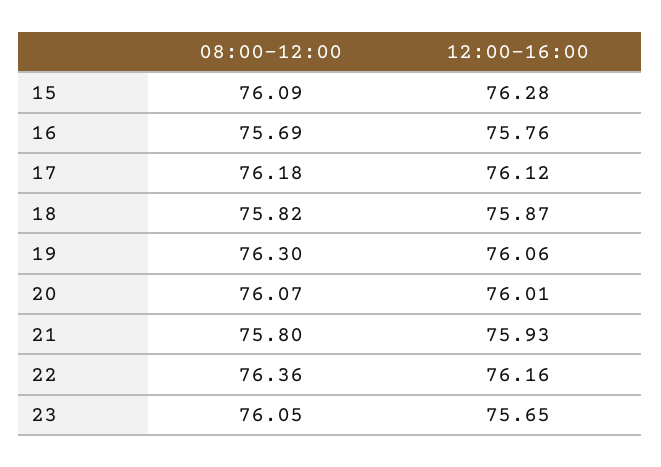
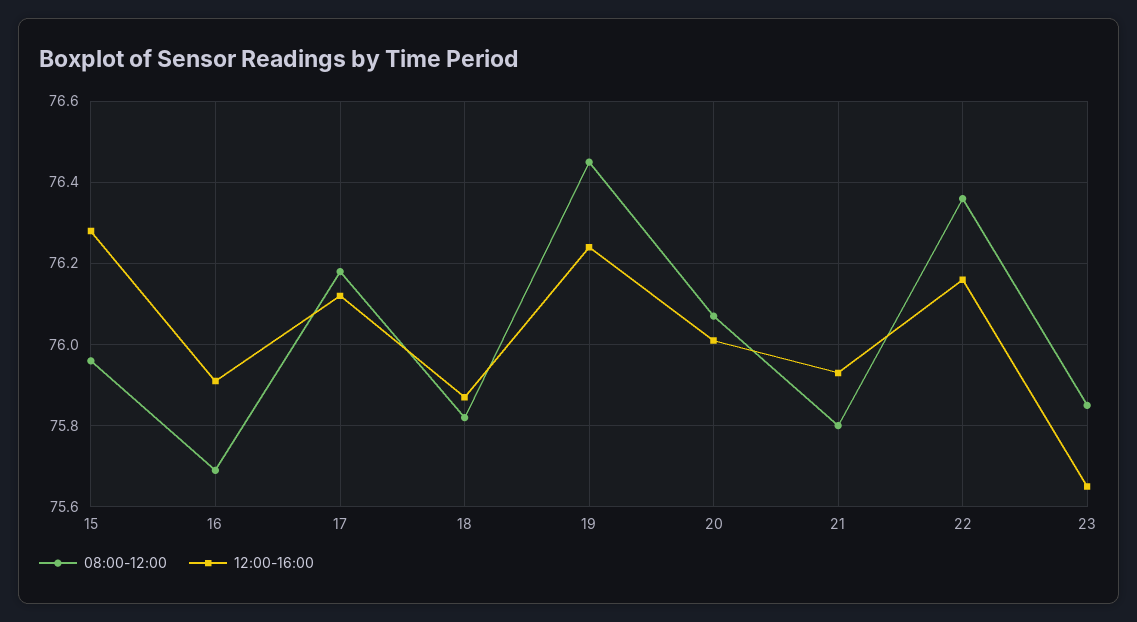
  {
    "08:00-12:00": {
-     "15": 76.09,
+     "15": 75.95,
      "16": 75.69,
      "17": 76.18,
      "18": 75.82,
-     "19": 76.3,
+     "19": 76.45,
      "20": 76.07,
      "21": 75.8,
      "22": 76.36,
-     "23": 76.05
+     "23": 75.85
    },
    "12:00-16:00": {
      "15": 76.28,
-     "16": 75.76,
+     "16": 75.9,
      "17": 76.12,
      "18": 75.87,
-     "19": 76.06,
+     "19": 76.25,
      "20": 76.01,
      "21": 75.93,
      "22": 76.16,
      "23": 75.65
    }
  }

